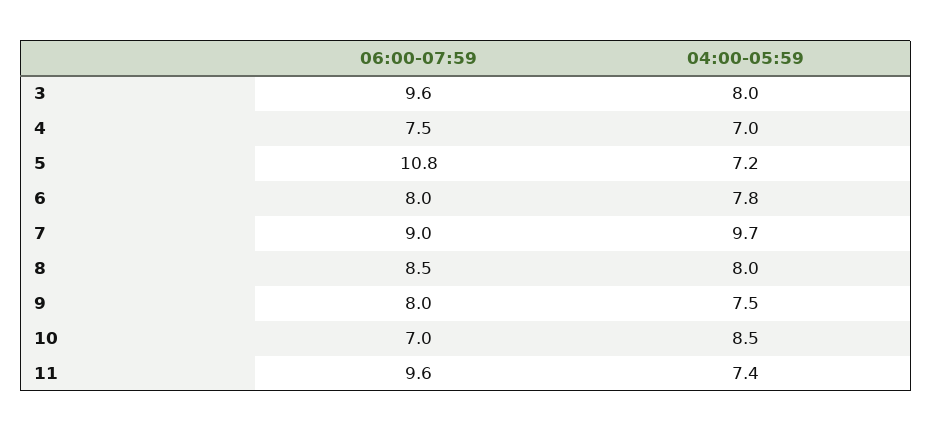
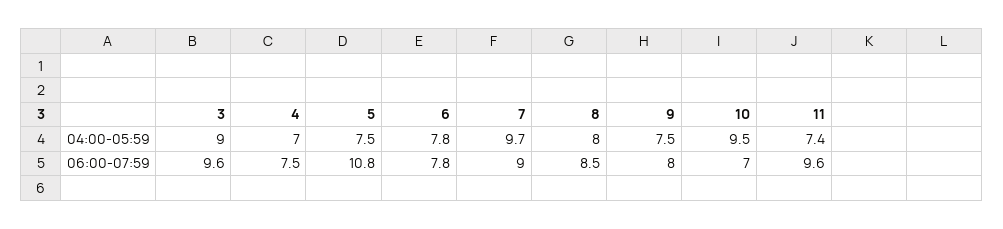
  {
    "06:00-07:59": {
      "3": 9.6,
      "4": 7.5,
      "5": 10.8,
-     "6": 8,
+     "6": 7.8,
      "7": 9,
      "8": 8.5,
      "9": 8,
      "10": 7,
      "11": 9.6
    },
    "04:00-05:59": {
-     "3": 8,
+     "3": 9,
      "4": 7,
-     "5": 7.2,
+     "5": 7.5,
      "6": 7.8,
      "7": 9.7,
      "8": 8,
      "9": 7.5,
-     "10": 8.5,
+     "10": 9.5,
      "11": 7.4
    }
  }

